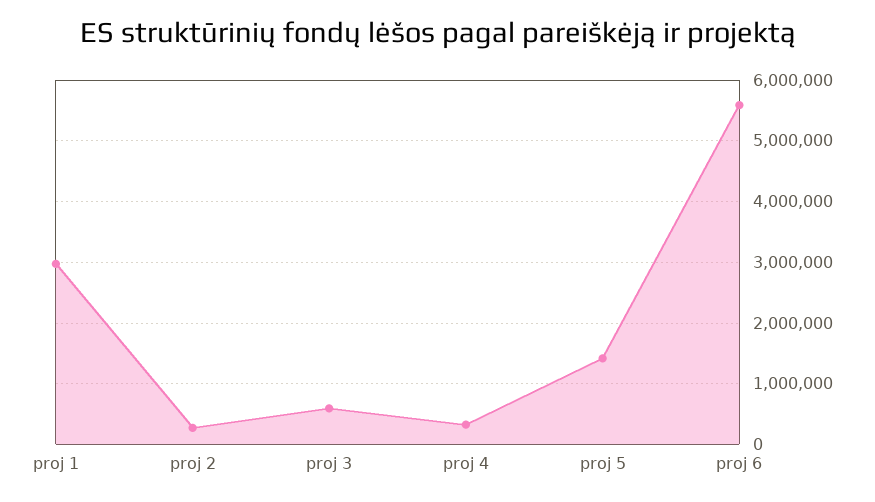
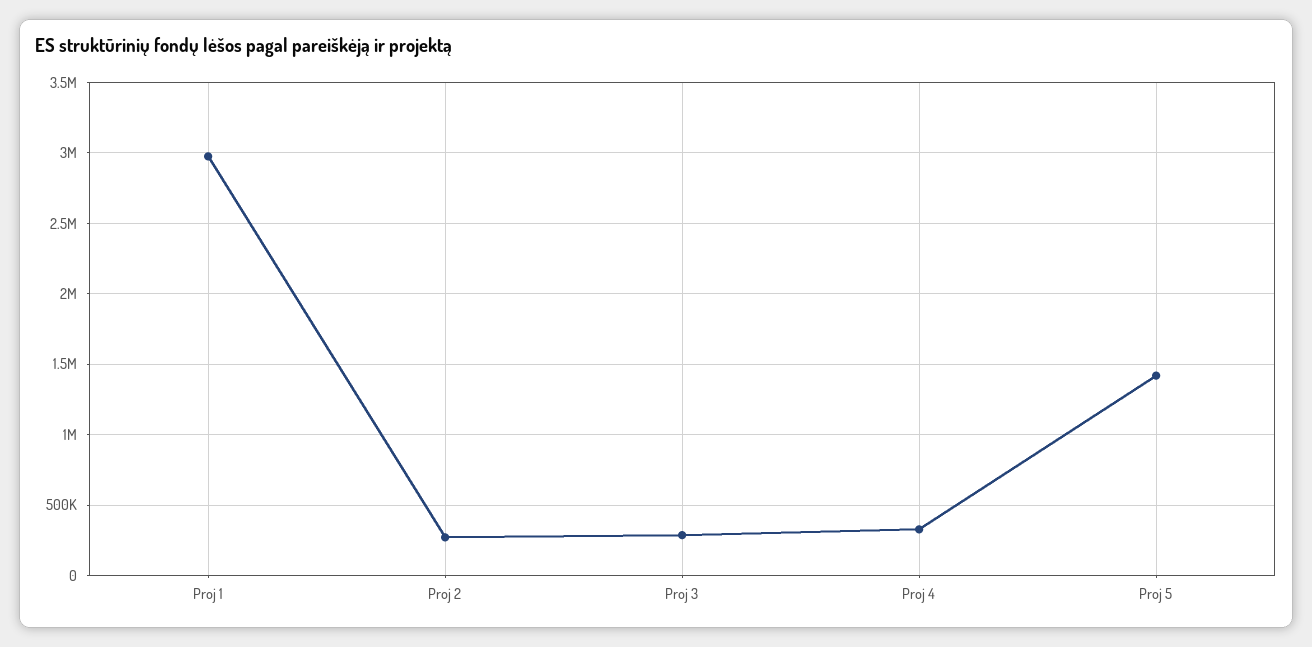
  {
    "proj 1": 2950000,
    "proj 2": 250000,
-   "proj 3": 600000,
+   "proj 3": 300000,
    "proj 4": 350000,
-   "proj 5": 1400000,
+   "proj 5": 1400000
-   "proj 6": 5600000
  }

